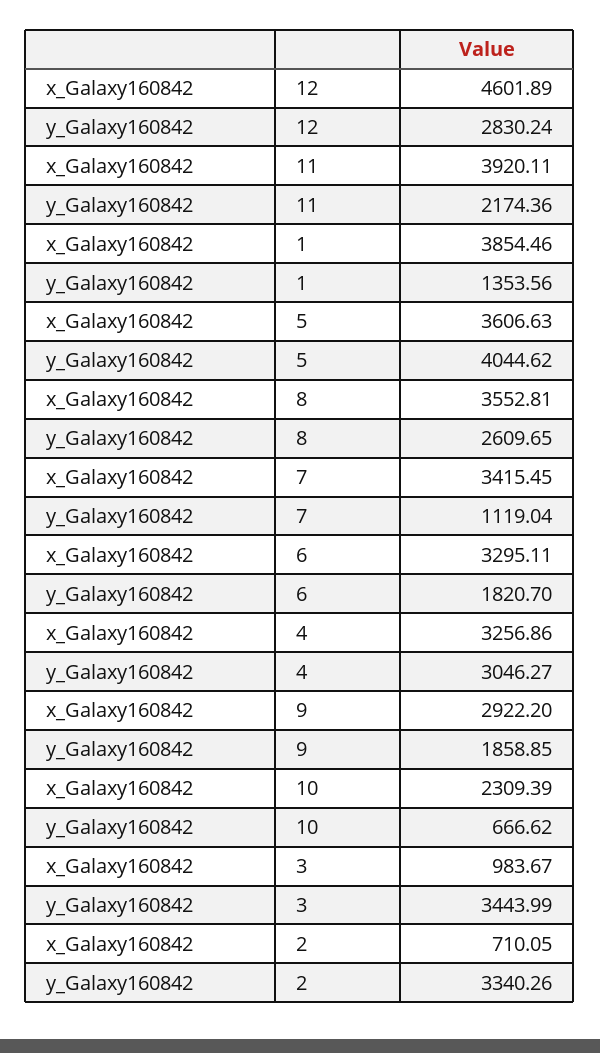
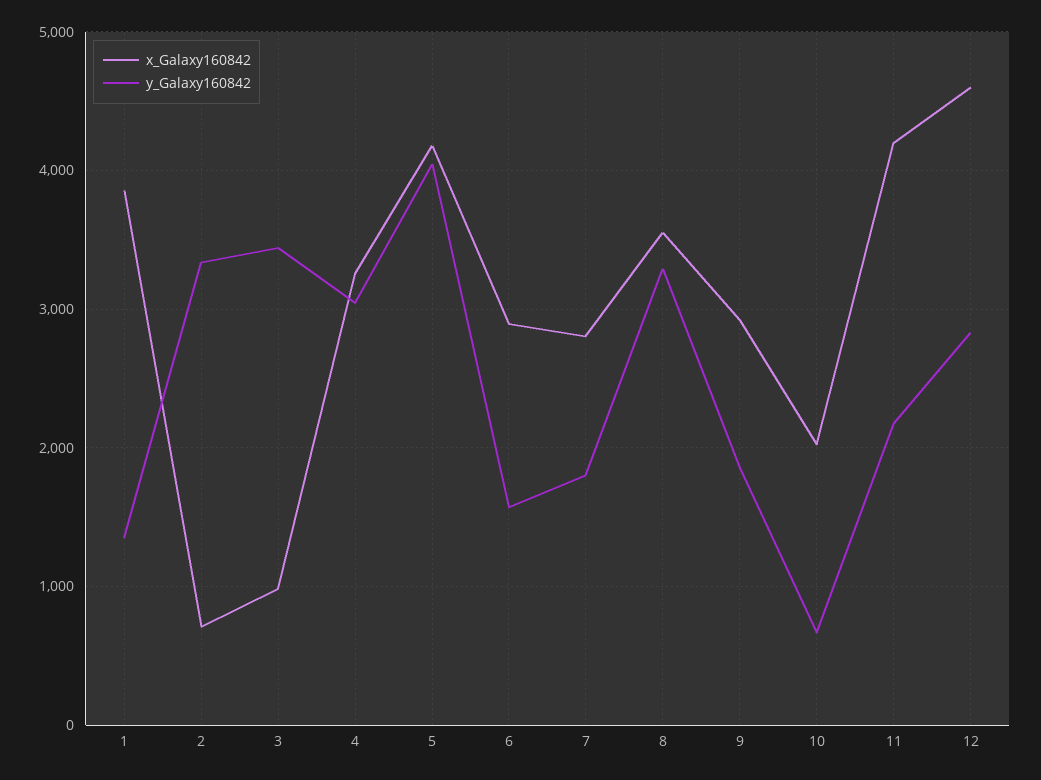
  {
    "x_Galaxy160842": {
      "12": 4601.89,
-     "11": 3920.11,
+     "11": 4200,
      "1": 3854.46,
-     "5": 3606.63,
+     "5": 4200,
      "8": 3552.81,
-     "7": 3415.45,
+     "7": 2800,
-     "6": 3295.11,
+     "6": 2900,
      "4": 3256.86,
      "9": 2922.2,
-     "10": 2309.39,
+     "10": 2000,
      "3": 983.67,
      "2": 710.05
    },
    "y_Galaxy160842": {
      "12": 2830.24,
      "11": 2174.36,
      "1": 1353.56,
      "5": 4044.62,
-     "8": 2609.65,
+     "8": 3300,
-     "7": 1119.04,
+     "7": 1800,
-     "6": 1820.7,
+     "6": 1600,
      "4": 3046.27,
      "9": 1858.85,
      "10": 666.62,
      "3": 3443.99,
      "2": 3340.26
    }
  }

